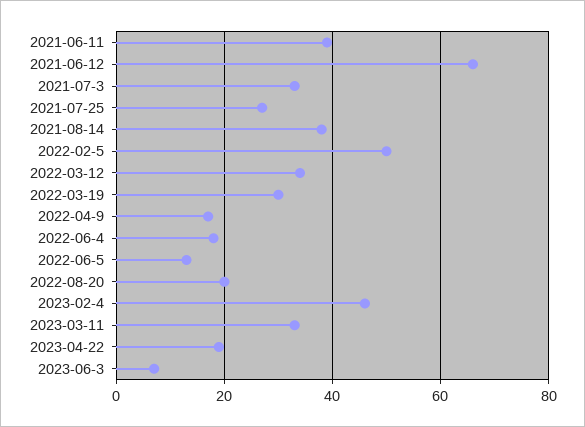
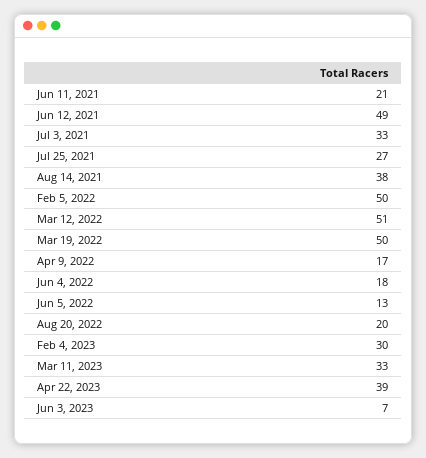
  {
-   "2021-06-11": 40,
+   "2021-06-11": 21,
-   "2021-06-12": 65,
+   "2021-06-12": 49,
    "2021-07-3": 33,
    "2021-07-25": 27,
    "2021-08-14": 38,
    "2022-02-5": 50,
-   "2022-03-12": 35,
+   "2022-03-12": 51,
-   "2022-03-19": 30,
+   "2022-03-19": 50,
    "2022-04-9": 17,
    "2022-06-4": 18,
    "2022-06-5": 13,
    "2022-08-20": 20,
-   "2023-02-4": 45,
+   "2023-02-4": 30,
    "2023-03-11": 33,
-   "2023-04-22": 20,
+   "2023-04-22": 39,
    "2023-06-3": 7
  }

